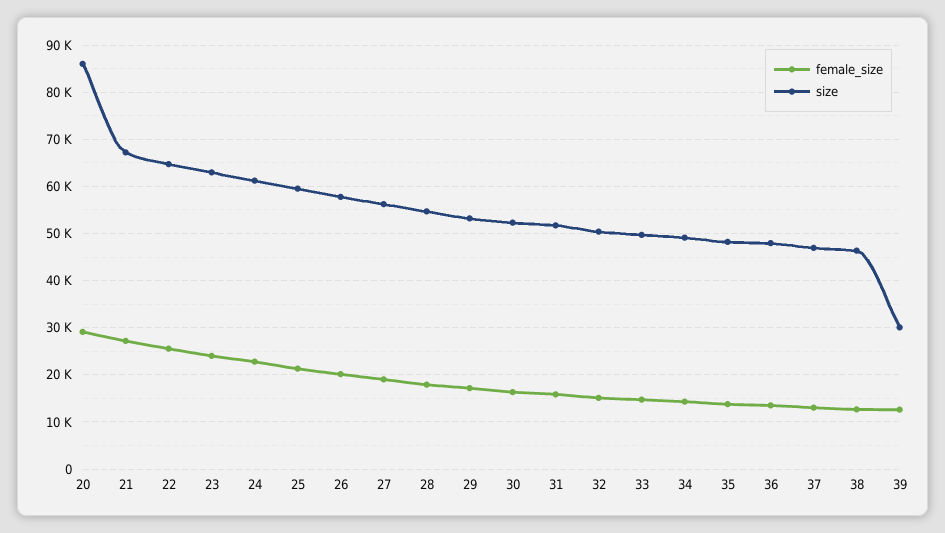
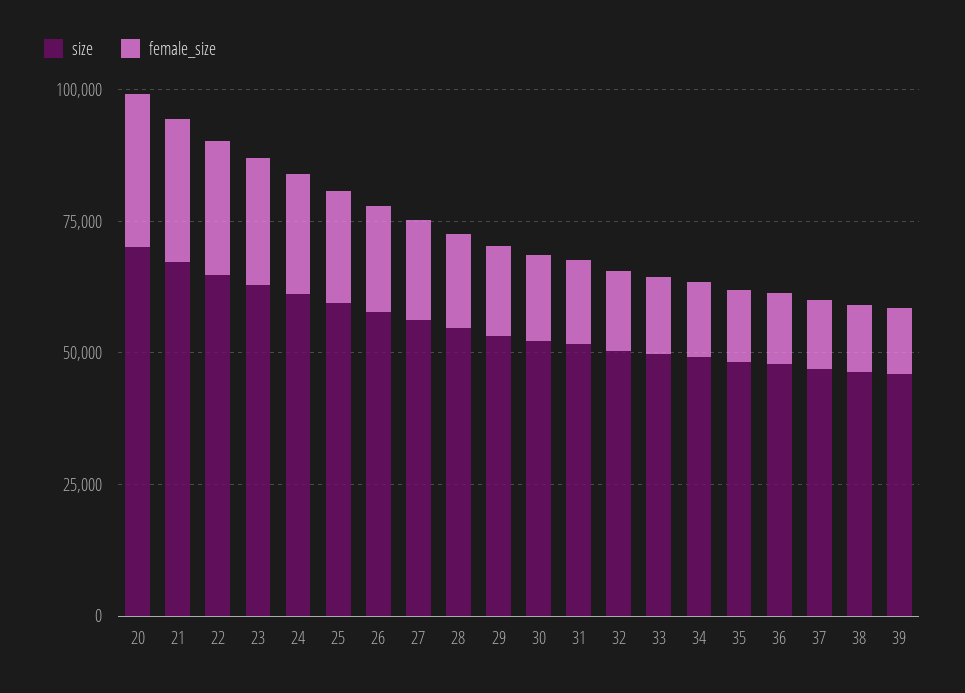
  {
    "female_size": {
      "20": 30000,
      "21": 28000,
      "22": 26000,
      "23": 24000,
      "24": 22000,
      "25": 22000,
      "26": 20000,
      "27": 20000,
      "28": 18000,
      "29": 18000,
      "30": 16000,
      "31": 16000,
      "32": 16000,
      "33": 14000,
      "34": 14000,
      "35": 14000,
      "36": 14000,
      "37": 14000,
      "38": 12000,
      "39": 12000
    },
    "size": {
-     "20": 86000,
+     "20": 70000,
      "21": 68000,
      "22": 64000,
      "23": 62000,
      "24": 62000,
      "25": 60000,
      "26": 58000,
      "27": 56000,
      "28": 54000,
      "29": 54000,
      "30": 52000,
      "31": 52000,
      "32": 50000,
      "33": 50000,
      "34": 50000,
      "35": 48000,
      "36": 48000,
      "37": 46000,
      "38": 46000,
-     "39": 30000
+     "39": 45000
    }
  }

